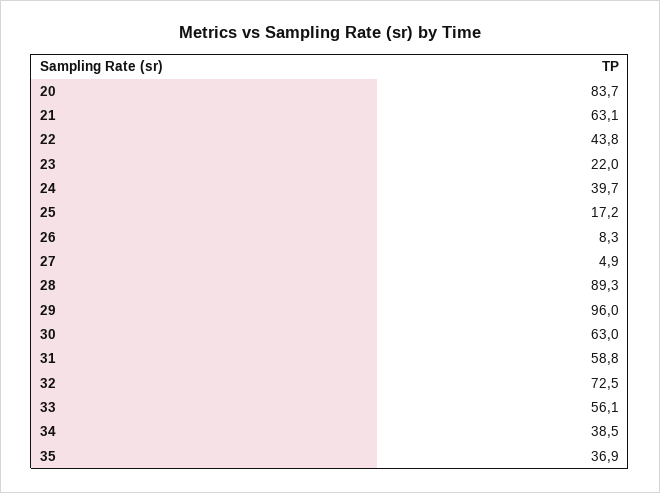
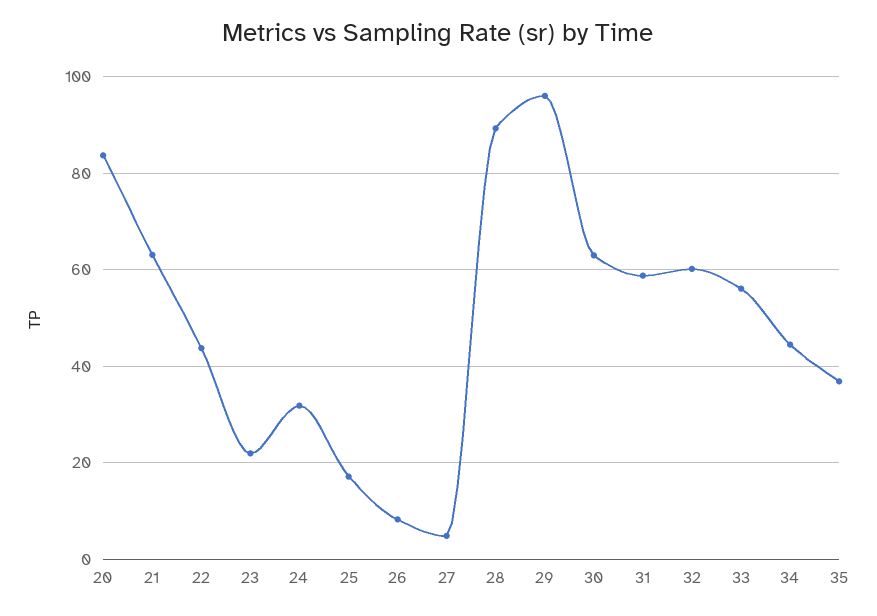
  {
    "20": 83.7,
    "21": 63.1,
    "22": 43.8,
    "23": 22,
-   "24": 39.7,
+   "24": 32,
    "25": 17.2,
    "26": 8.3,
    "27": 4.9,
    "28": 89.3,
    "29": 96,
    "30": 63,
    "31": 58.8,
-   "32": 72.5,
+   "32": 60,
    "33": 56.1,
-   "34": 38.5,
+   "34": 44,
    "35": 36.9
  }

